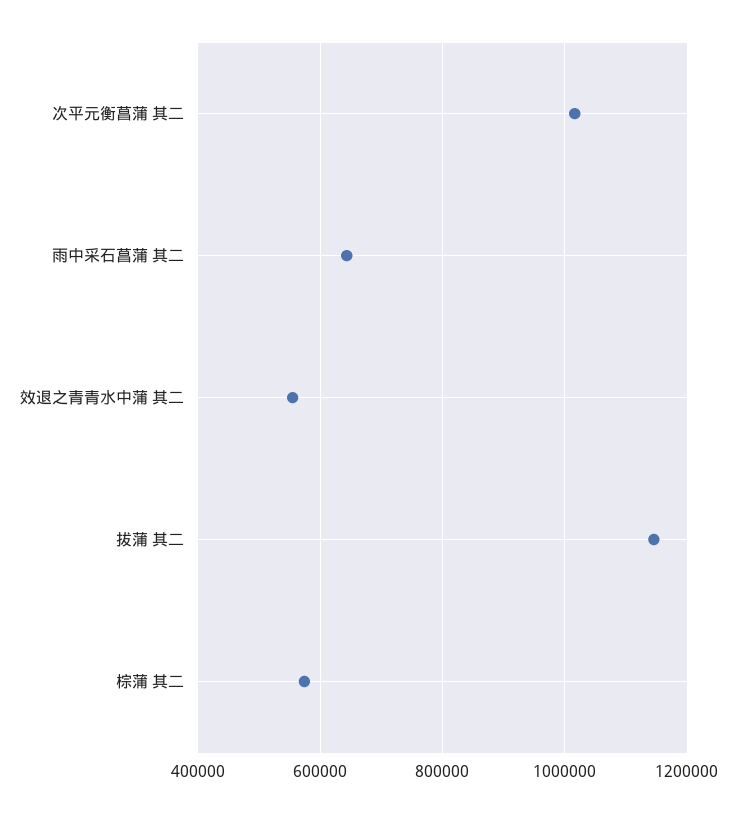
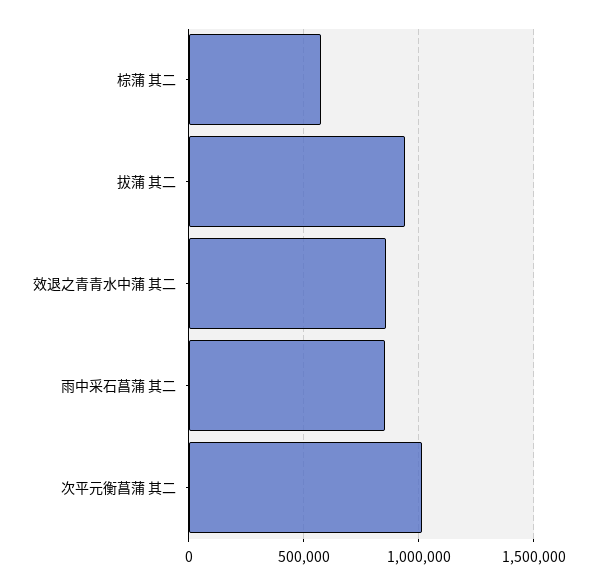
  {
    "次平元衡菖蒲 其二": 1020000,
-   "雨中采石菖蒲 其二": 640000,
+   "雨中采石菖蒲 其二": 850000,
-   "效退之青青水中蒲 其二": 560000,
+   "效退之青青水中蒲 其二": 850000,
-   "拔蒲 其二": 1140000,
+   "拔蒲 其二": 950000,
    "棕蒲 其二": 580000
  }

